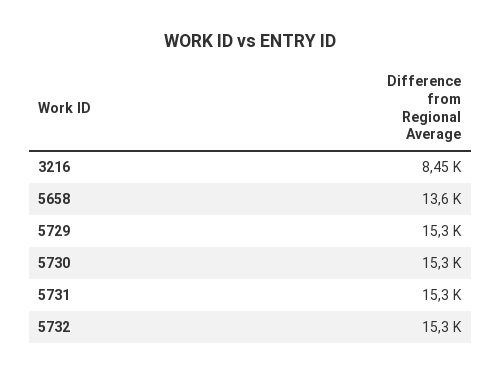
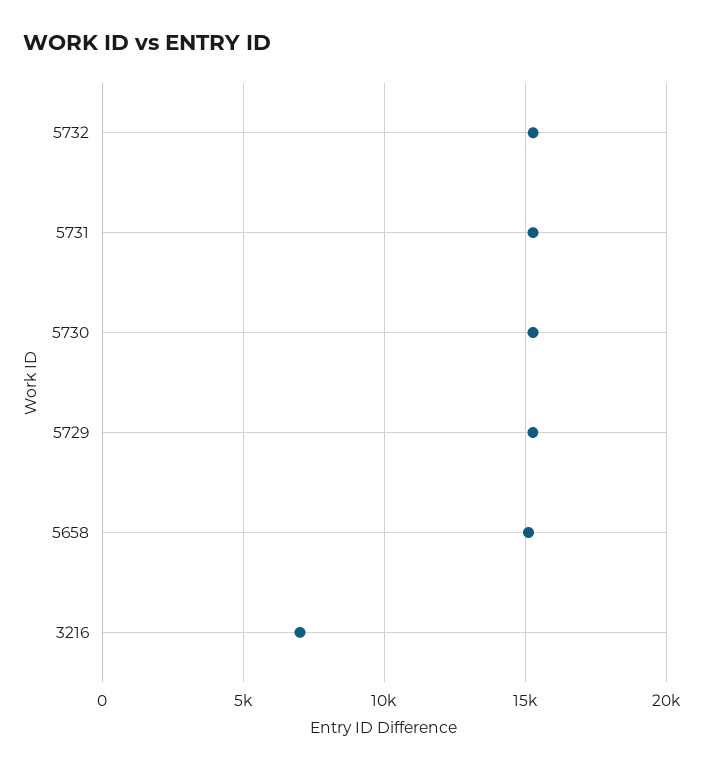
  {
-   "3216": 8450,
+   "3216": 7000,
-   "5658": 13600,
+   "5658": 15000,
    "5729": 15300,
    "5730": 15300,
    "5731": 15300,
    "5732": 15300
  }

